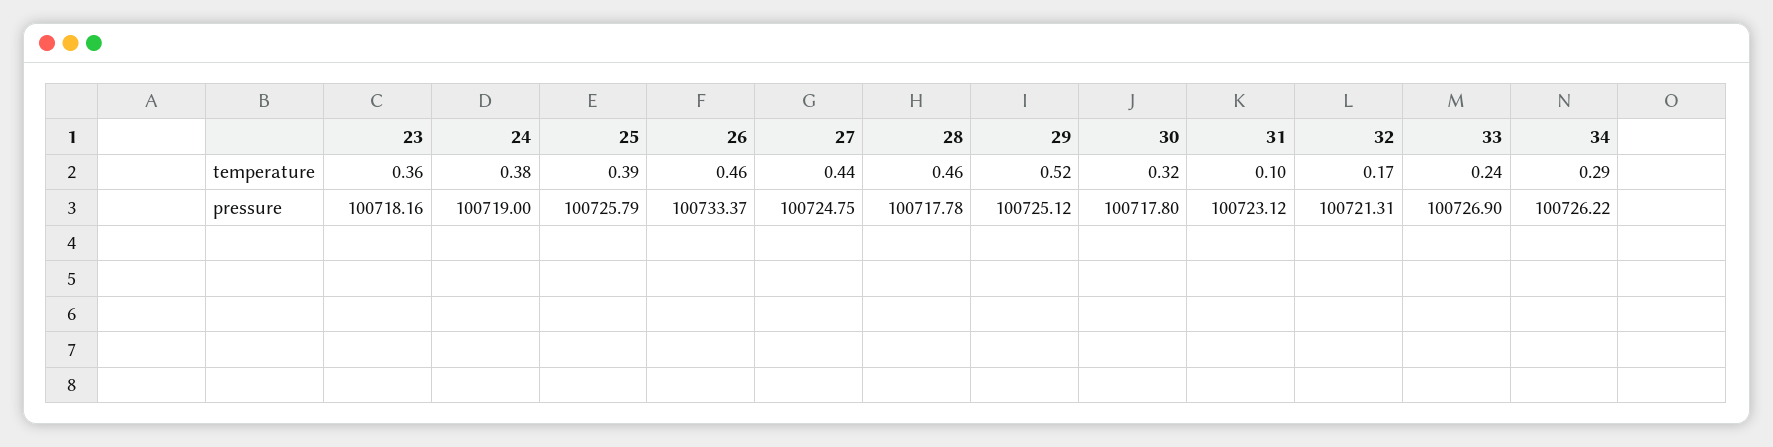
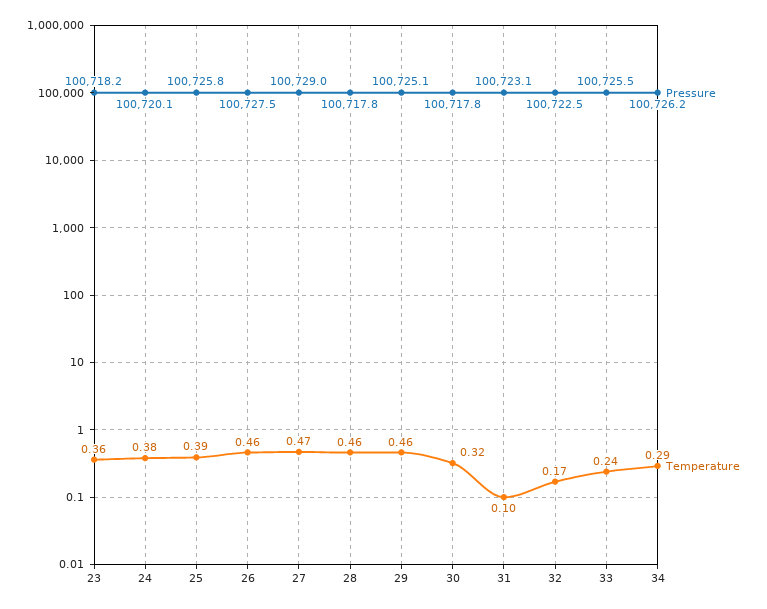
  {
    "temperature": {
      "23": 0.36,
      "24": 0.38,
      "25": 0.39,
      "26": 0.46,
-     "27": 0.44,
+     "27": 0.47,
      "28": 0.46,
-     "29": 0.52,
+     "29": 0.46,
      "30": 0.32,
      "31": 0.1,
      "32": 0.17,
      "33": 0.24,
      "34": 0.29
    },
    "pressure": {
      "23": 100718.16,
-     "24": 100719,
+     "24": 100720.1,
      "25": 100725.79,
-     "26": 100733.37,
+     "26": 100727.5,
-     "27": 100724.75,
+     "27": 100729,
      "28": 100717.78,
      "29": 100725.12,
      "30": 100717.8,
      "31": 100723.12,
-     "32": 100721.31,
+     "32": 100722.5,
-     "33": 100726.9,
+     "33": 100725.5,
      "34": 100726.22
    }
  }

